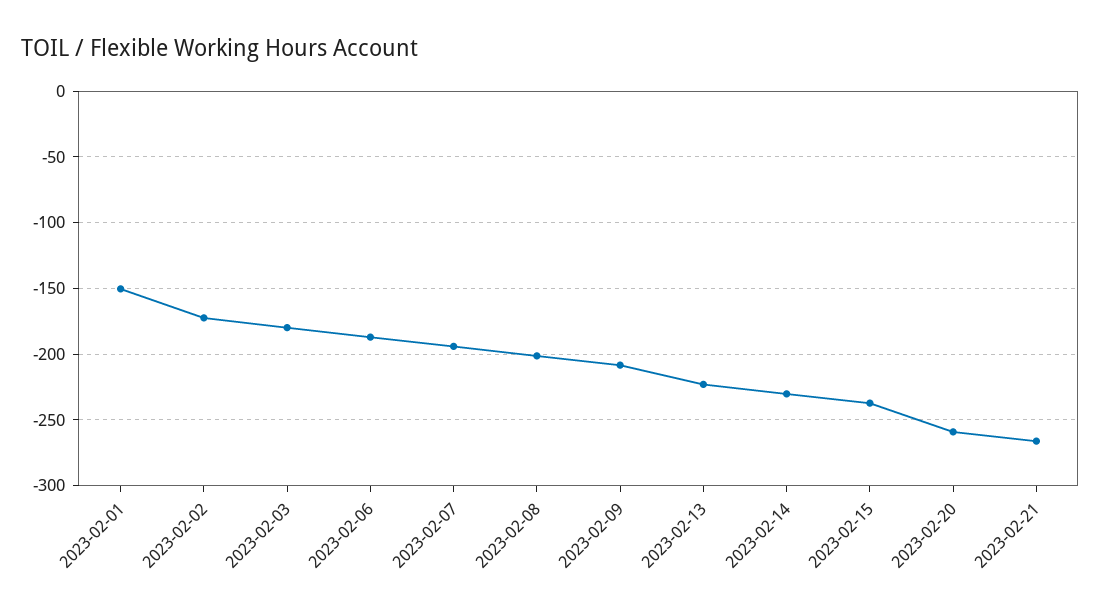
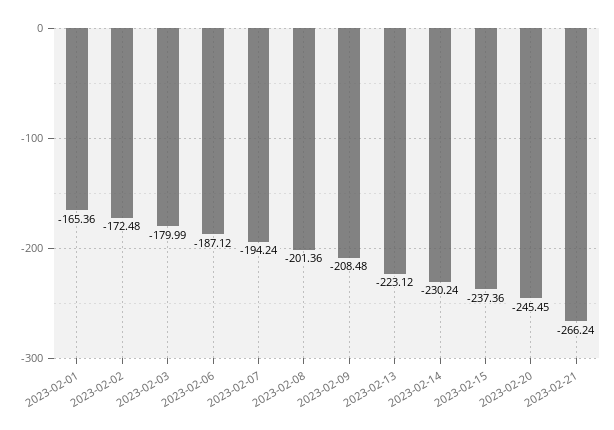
  {
-   "2023-02-01": -150,
+   "2023-02-01": -165.36,
    "2023-02-02": -172.48,
    "2023-02-03": -179.99,
    "2023-02-06": -187.12,
    "2023-02-07": -194.24,
    "2023-02-08": -201.36,
    "2023-02-09": -208.48,
    "2023-02-13": -223.12,
    "2023-02-14": -230.24,
    "2023-02-15": -237.36,
-   "2023-02-20": -260,
+   "2023-02-20": -245.45,
    "2023-02-21": -266.24
  }

